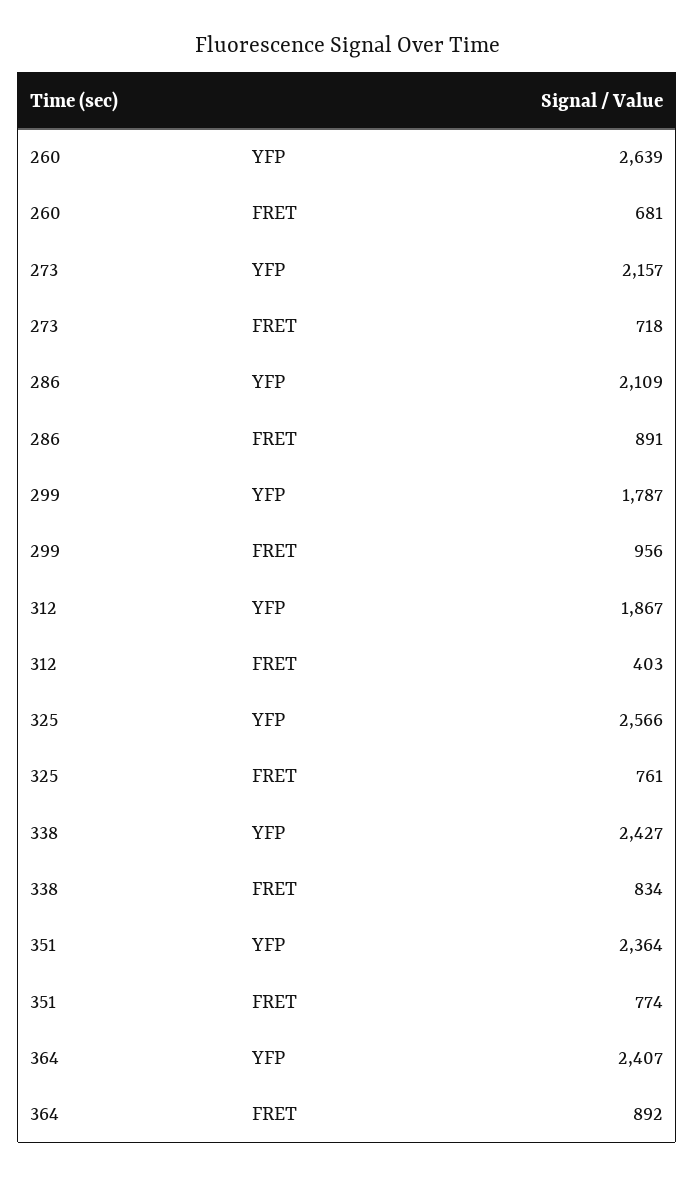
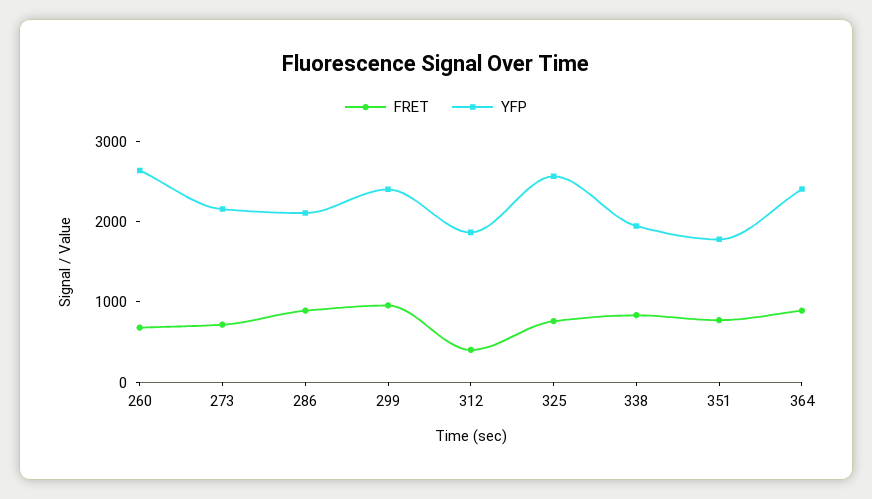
  {
    "YFP": {
      "260": 2639,
      "273": 2157,
      "286": 2109,
-     "299": 1787,
+     "299": 2400,
      "312": 1867,
      "325": 2566,
-     "338": 2427,
+     "338": 2000,
-     "351": 2364,
+     "351": 1800,
      "364": 2407
    },
    "FRET": {
      "260": 681,
      "273": 718,
      "286": 891,
      "299": 956,
      "312": 403,
      "325": 761,
      "338": 834,
      "351": 774,
      "364": 892
    }
  }

